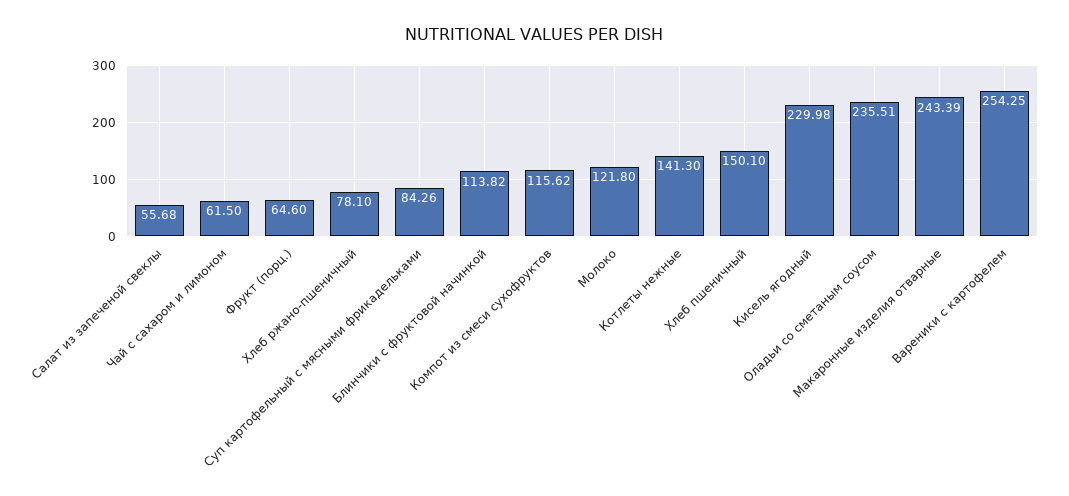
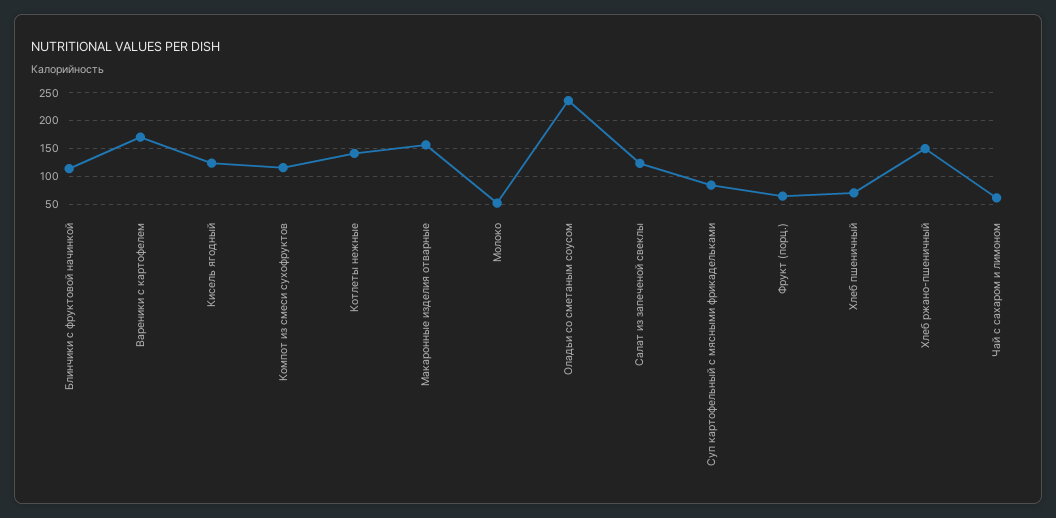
  {
-   "Салат из запеченой свеклы": 55.68,
+   "Салат из запеченой свеклы": 125,
    "Чай с сахаром и лимоном": 61.5,
    "Фрукт (порц.)": 64.6,
-   "Хлеб ржано-пшеничный": 78.1,
+   "Хлеб ржано-пшеничный": 150,
    "Суп картофельный с мясными фрикадельками": 84.26,
    "Блинчики с фруктовой начинкой": 113.82,
    "Компот из смеси сухофруктов": 115.62,
-   "Молоко": 121.8,
+   "Молоко": 50,
    "Котлеты нежные": 141.3,
-   "Хлеб пшеничный": 150.1,
+   "Хлеб пшеничный": 75,
-   "Кисель ягодный": 229.98,
+   "Кисель ягодный": 125,
    "Оладьи со сметаным соусом": 235.51,
-   "Макаронные изделия отварные": 243.39,
+   "Макаронные изделия отварные": 150,
-   "Вареники с картофелем": 254.25
+   "Вареники с картофелем": 175
  }

